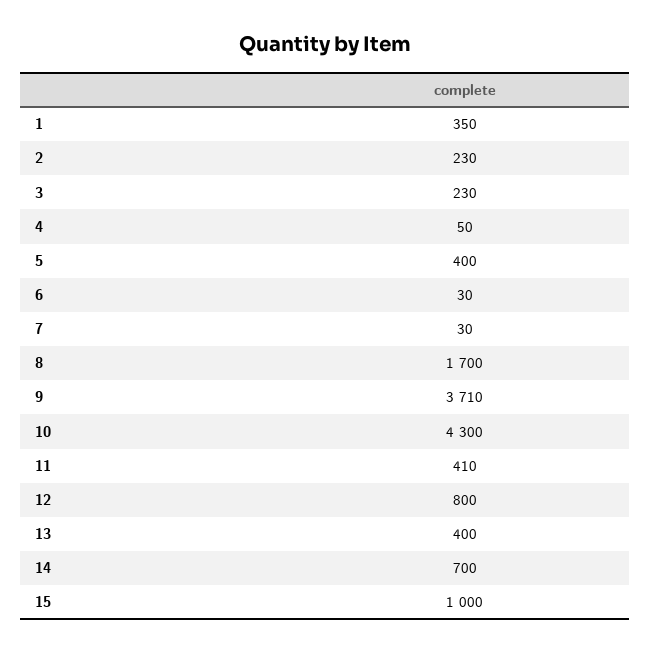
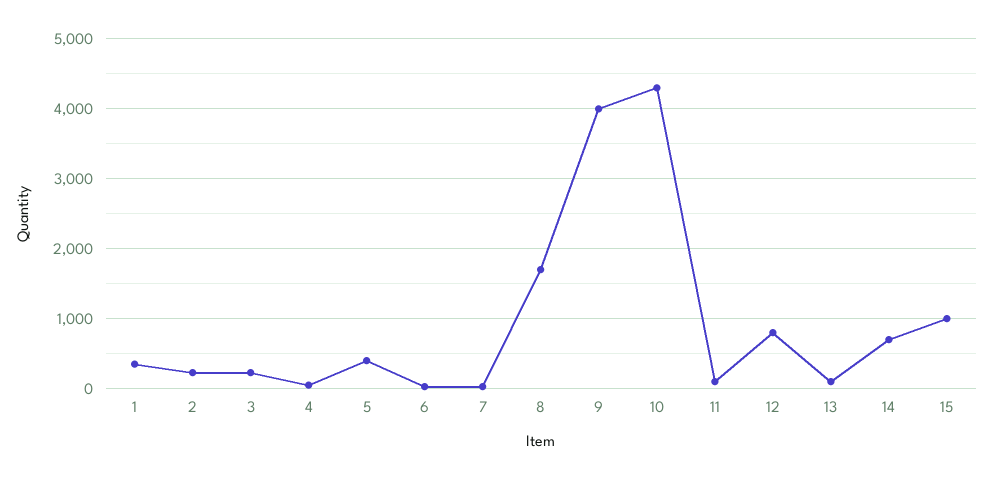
  {
    "1": 350,
    "2": 230,
    "3": 230,
    "4": 50,
    "5": 400,
    "6": 30,
    "7": 30,
    "8": 1700,
-   "9": 3710,
+   "9": 4000,
    "10": 4300,
-   "11": 410,
+   "11": 100,
    "12": 800,
-   "13": 400,
+   "13": 100,
    "14": 700,
    "15": 1000
  }

